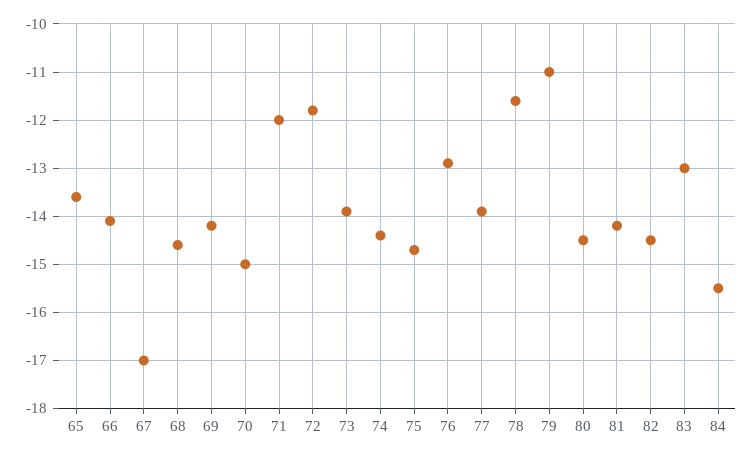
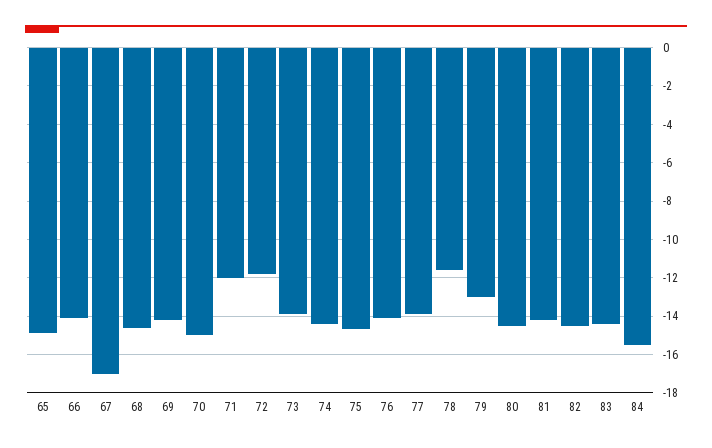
  {
-   "65": -13.5,
+   "65": -15,
    "66": -14,
    "67": -17,
    "68": -14.5,
    "69": -14,
    "70": -15,
    "71": -12,
    "72": -12,
    "73": -14,
    "74": -14.5,
    "75": -14.5,
-   "76": -13,
+   "76": -14,
    "77": -14,
    "78": -11.5,
-   "79": -11,
+   "79": -13,
    "80": -14.5,
    "81": -14,
    "82": -14.5,
-   "83": -13,
+   "83": -14.5,
    "84": -15.5
  }

